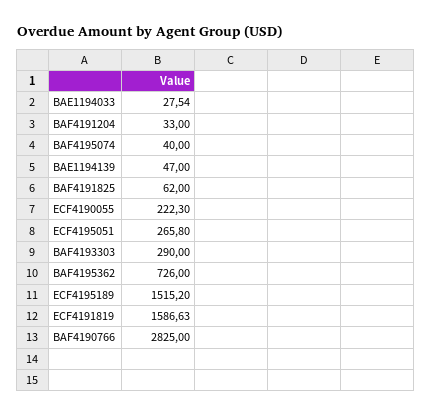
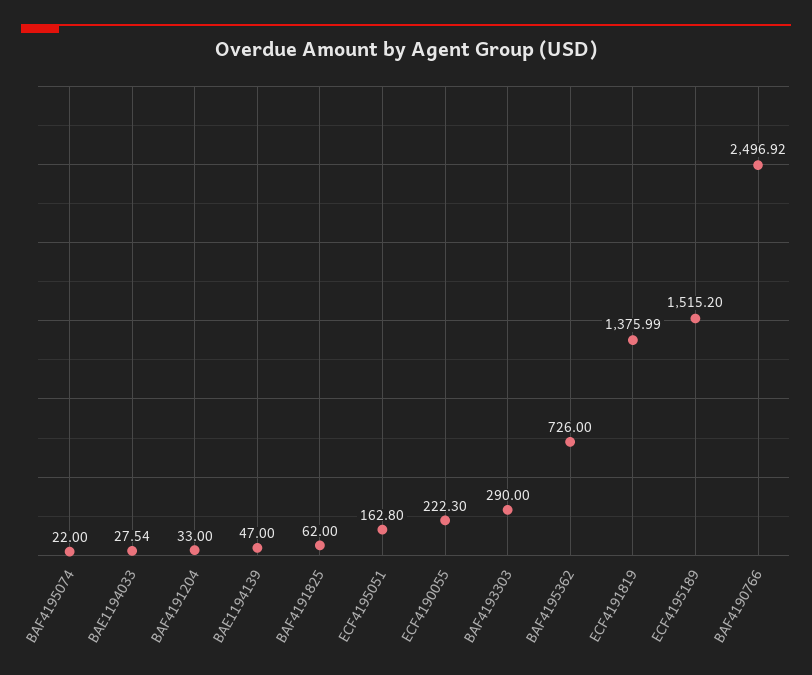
  {
    "BAE1194033": 27.54,
    "BAF4191204": 33,
-   "BAF4195074": 40,
+   "BAF4195074": 22,
    "BAE1194139": 47,
    "BAF4191825": 62,
    "ECF4190055": 222.3,
-   "ECF4195051": 265.8,
+   "ECF4195051": 162.8,
    "BAF4193303": 290,
    "BAF4195362": 726,
    "ECF4195189": 1515.2,
-   "ECF4191819": 1586.63,
+   "ECF4191819": 1375.99,
-   "BAF4190766": 2825
+   "BAF4190766": 2496.92
  }

